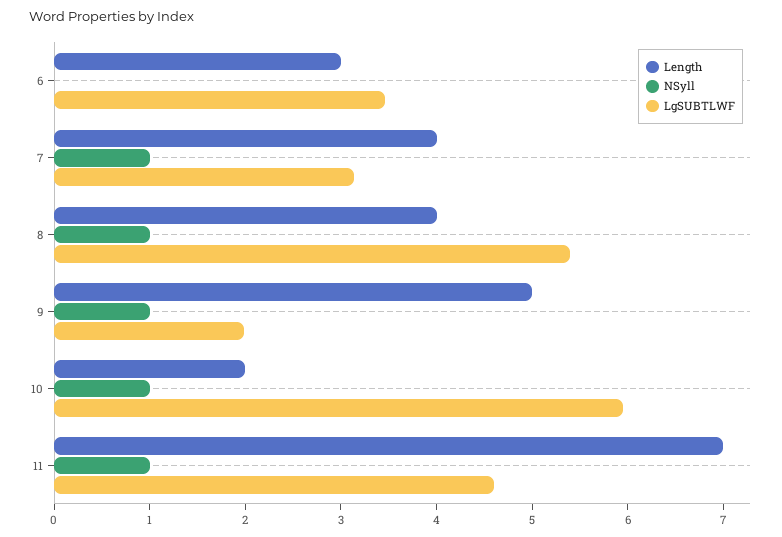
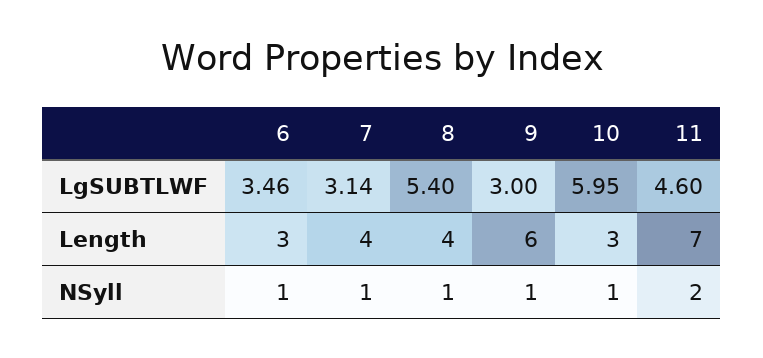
  {
    "Length": {
      "6": 3,
      "7": 4,
      "8": 4,
-     "9": 5,
+     "9": 6,
-     "10": 2,
+     "10": 3,
      "11": 7
    },
    "NSyll": {
-     "6": 0,
+     "6": 1,
      "7": 1,
      "8": 1,
      "9": 1,
      "10": 1,
-     "11": 1
+     "11": 2
    },
    "LgSUBTLWF": {
      "6": 3.46,
      "7": 3.14,
      "8": 5.4,
-     "9": 2,
+     "9": 3,
      "10": 5.95,
      "11": 4.6
    }
  }

